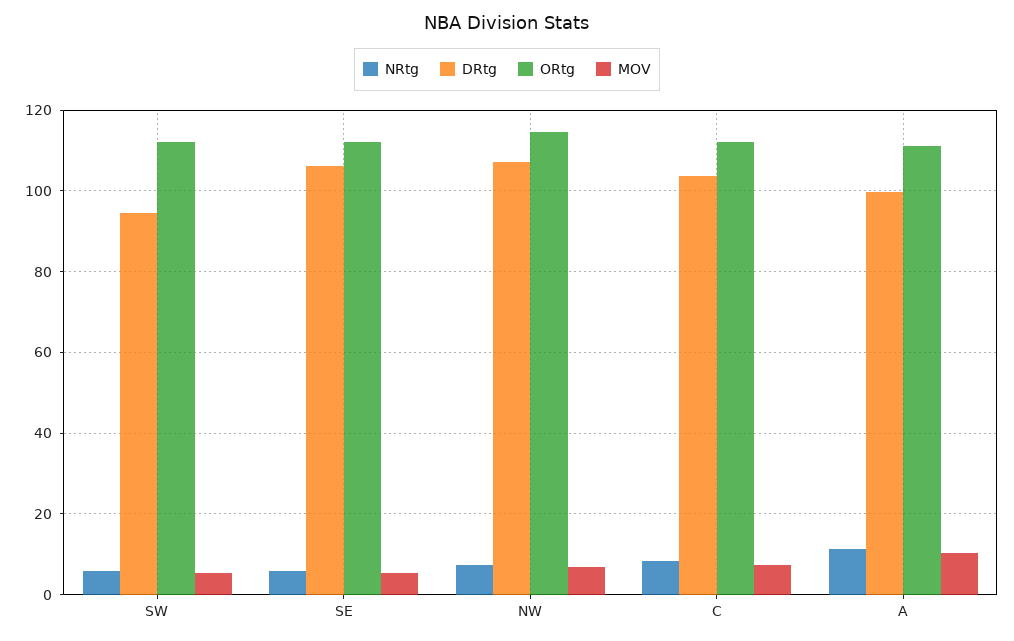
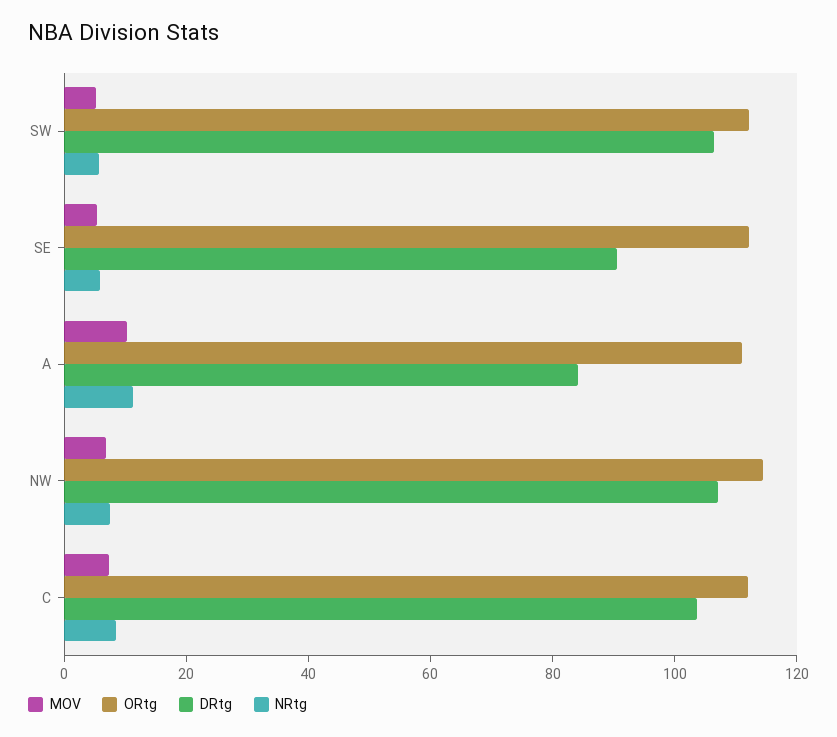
  {
    "NRtg": {
      "SW": 6,
      "SE": 6,
      "NW": 8,
      "C": 8,
      "A": 12
    },
    "DRtg": {
-     "SW": 94,
+     "SW": 105,
-     "SE": 106,
+     "SE": 90,
      "NW": 108,
      "C": 104,
-     "A": 100
+     "A": 85
    },
    "ORtg": {
      "SW": 112,
      "SE": 112,
      "NW": 114,
      "C": 112,
      "A": 112
    },
    "MOV": {
      "SW": 6,
      "SE": 6,
      "NW": 6,
      "C": 8,
      "A": 10
    }
  }

